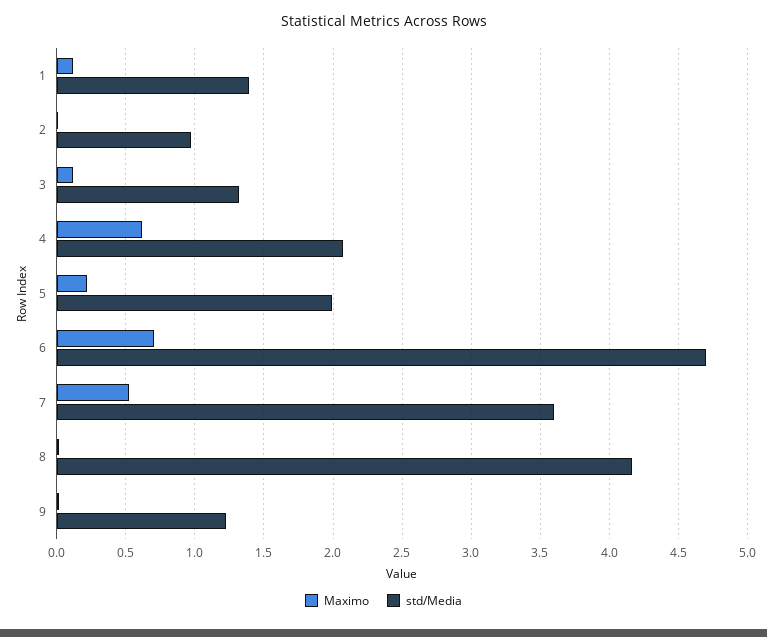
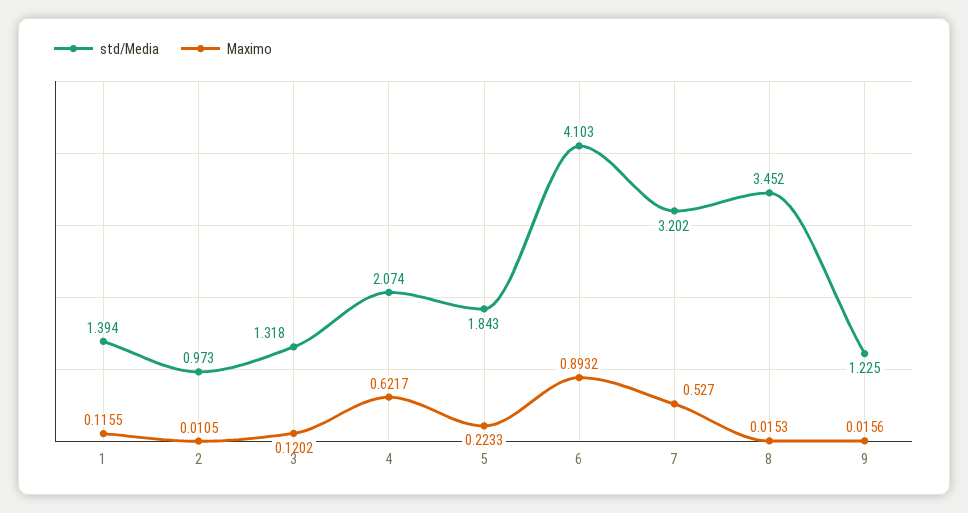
  {
    "Maximo": {
      "1": 0.1155,
      "2": 0.0105,
      "3": 0.1202,
      "4": 0.6217,
      "5": 0.2233,
-     "6": 0.7,
+     "6": 0.8932,
      "7": 0.527,
      "8": 0.0153,
      "9": 0.0156
    },
    "std/Media": {
      "1": 1.394,
      "2": 0.973,
      "3": 1.318,
      "4": 2.074,
-     "5": 2,
+     "5": 1.843,
-     "6": 4.7,
+     "6": 4.103,
-     "7": 3.6,
+     "7": 3.202,
-     "8": 4.15,
+     "8": 3.452,
      "9": 1.225
    }
  }

